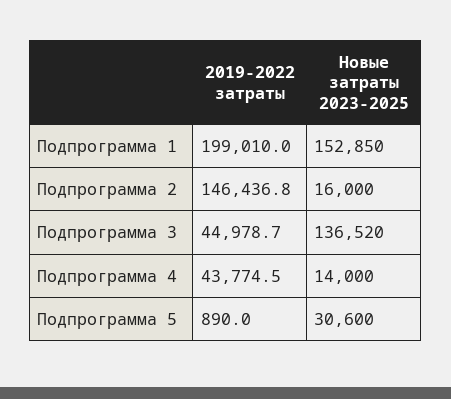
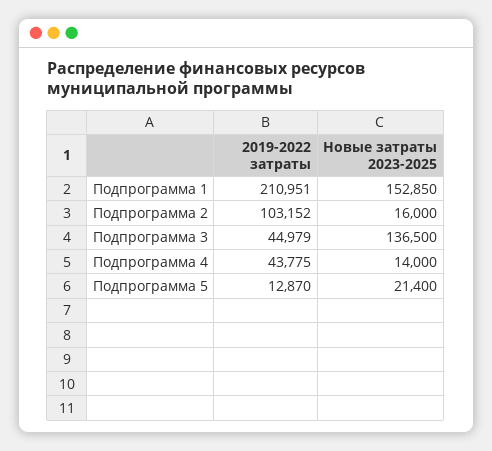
  {
    "2019-2022 затраты": {
-     "Подпрограмма 1": 199010,
+     "Подпрограмма 1": 210951,
-     "Подпрограмма 2": 146436.8,
+     "Подпрограмма 2": 103152,
      "Подпрограмма 3": 44978.7,
      "Подпрограмма 4": 43774.5,
-     "Подпрограмма 5": 890
+     "Подпрограмма 5": 12870
    },
    "Новые затраты 2023-2025": {
      "Подпрограмма 1": 152850,
      "Подпрограмма 2": 16000,
-     "Подпрограмма 3": 136520,
+     "Подпрограмма 3": 136500,
      "Подпрограмма 4": 14000,
-     "Подпрограмма 5": 30600
+     "Подпрограмма 5": 21400
    }
  }

